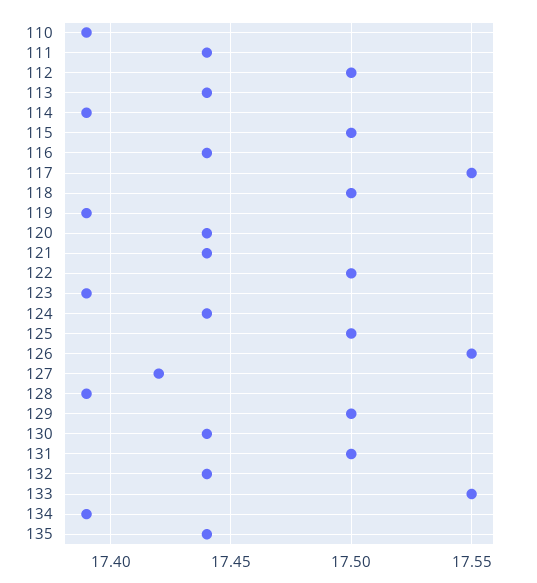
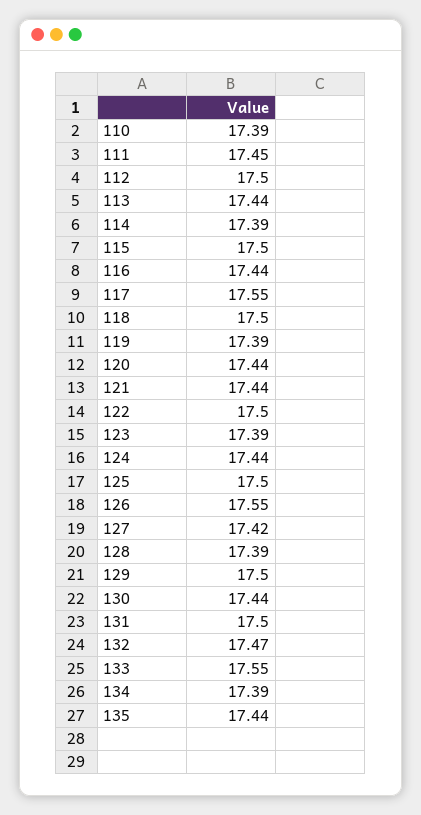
  {
    "110": 17.39,
-   "111": 17.44,
+   "111": 17.45,
    "112": 17.5,
    "113": 17.44,
    "114": 17.39,
    "115": 17.5,
    "116": 17.44,
    "117": 17.55,
    "118": 17.5,
    "119": 17.39,
    "120": 17.44,
    "121": 17.44,
    "122": 17.5,
    "123": 17.39,
    "124": 17.44,
    "125": 17.5,
    "126": 17.55,
    "127": 17.42,
    "128": 17.39,
    "129": 17.5,
    "130": 17.44,
    "131": 17.5,
-   "132": 17.44,
+   "132": 17.47,
    "133": 17.55,
    "134": 17.39,
    "135": 17.44
  }

